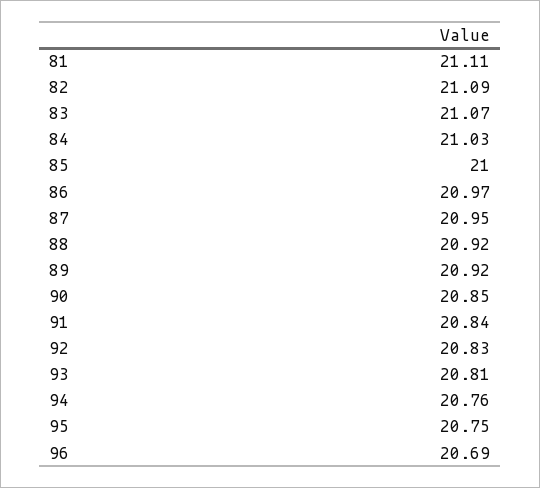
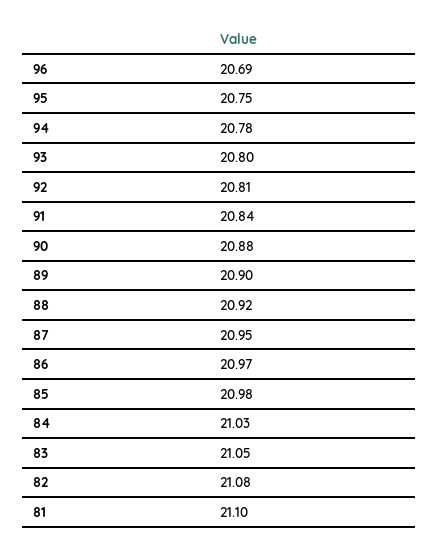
  {
-   "81": 21.11,
+   "81": 21.1,
-   "82": 21.09,
+   "82": 21.08,
-   "83": 21.07,
+   "83": 21.05,
    "84": 21.03,
-   "85": 21,
+   "85": 20.98,
    "86": 20.97,
    "87": 20.95,
    "88": 20.92,
-   "89": 20.92,
+   "89": 20.9,
-   "90": 20.85,
+   "90": 20.88,
    "91": 20.84,
-   "92": 20.83,
+   "92": 20.81,
-   "93": 20.81,
+   "93": 20.8,
-   "94": 20.76,
+   "94": 20.78,
    "95": 20.75,
    "96": 20.69
  }

